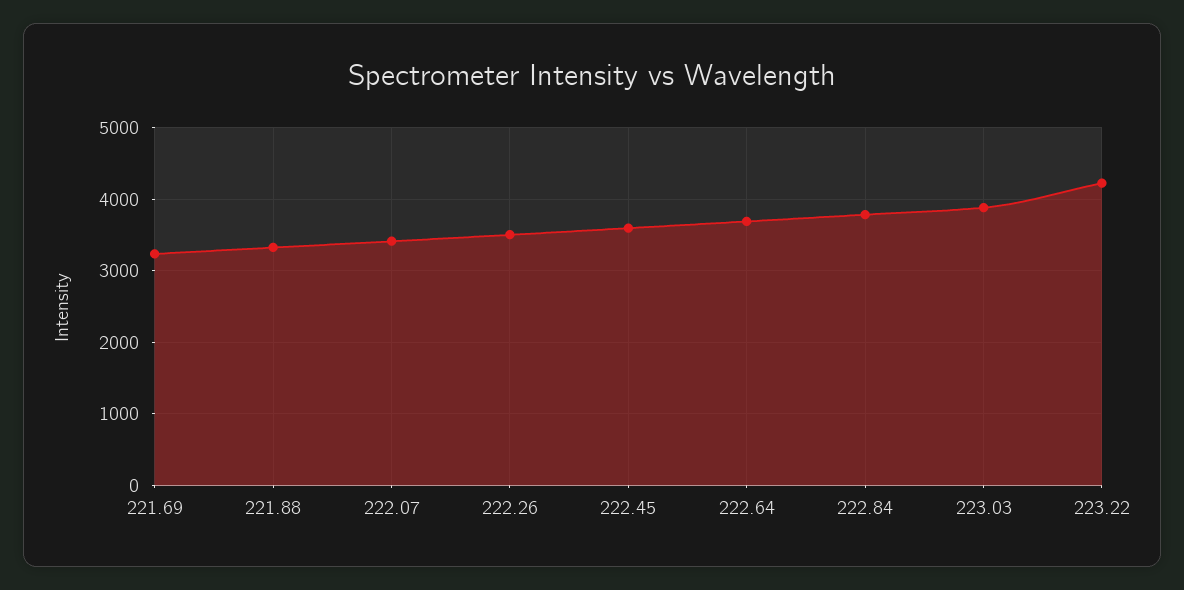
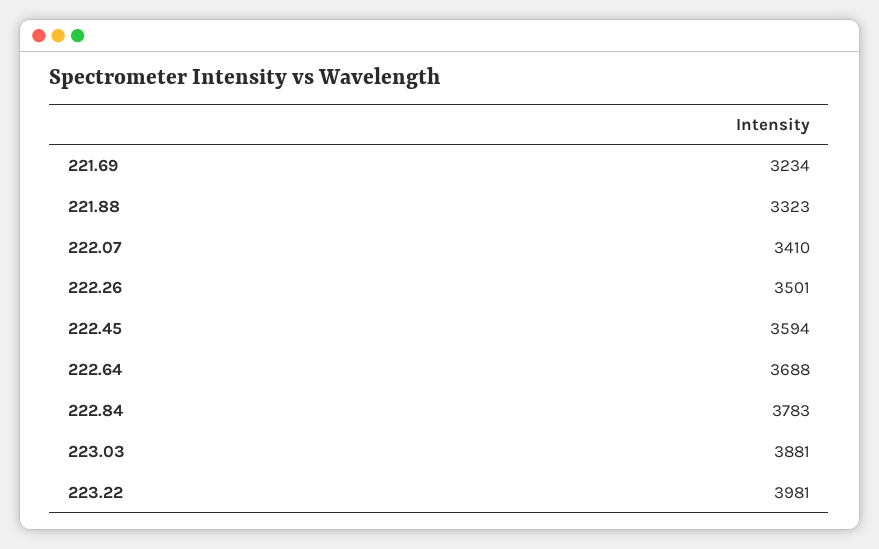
  {
    "221.69": 3234,
    "221.88": 3323,
    "222.07": 3410,
    "222.26": 3501,
    "222.45": 3594,
    "222.64": 3688,
    "222.84": 3783,
    "223.03": 3881,
-   "223.22": 4200
+   "223.22": 3981
  }

